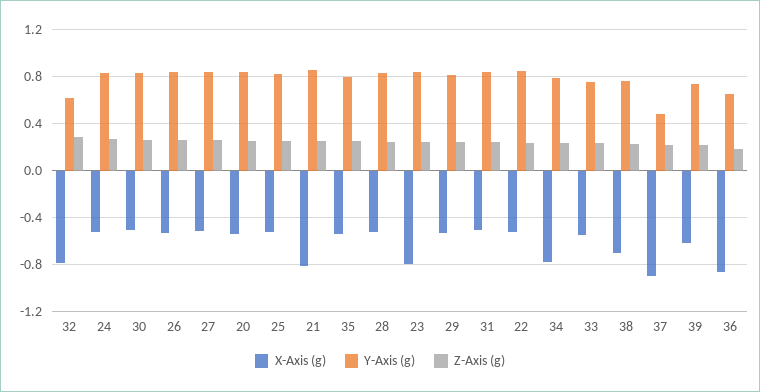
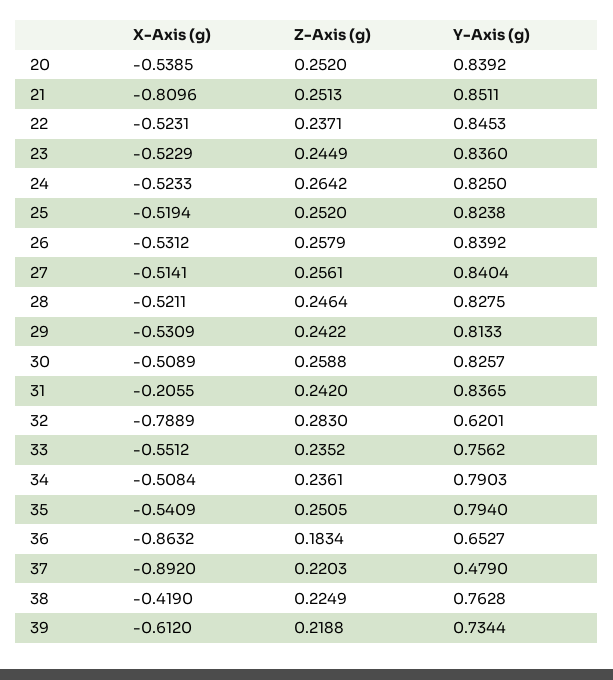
  {
    "X-Axis (g)": {
      "32": -0.7889,
      "24": -0.5233,
      "30": -0.5089,
      "26": -0.5312,
      "27": -0.5141,
      "20": -0.5385,
      "25": -0.5194,
      "21": -0.8096,
      "35": -0.5409,
      "28": -0.5211,
-     "23": -0.8,
+     "23": -0.5229,
      "29": -0.5309,
-     "31": -0.5,
+     "31": -0.2055,
      "22": -0.5231,
-     "34": -0.8,
+     "34": -0.5084,
      "33": -0.5512,
-     "38": -0.7,
+     "38": -0.419,
      "37": -0.892,
      "39": -0.612,
      "36": -0.8632
    },
    "Y-Axis (g)": {
      "32": 0.6201,
      "24": 0.825,
      "30": 0.8257,
      "26": 0.8392,
      "27": 0.8404,
      "20": 0.8392,
      "25": 0.8238,
      "21": 0.8511,
      "35": 0.794,
      "28": 0.8275,
      "23": 0.836,
      "29": 0.8133,
      "31": 0.8365,
      "22": 0.8453,
      "34": 0.7903,
      "33": 0.7562,
      "38": 0.7628,
      "37": 0.479,
      "39": 0.7344,
      "36": 0.6527
    },
    "Z-Axis (g)": {
      "32": 0.283,
      "24": 0.2642,
      "30": 0.2588,
      "26": 0.2579,
      "27": 0.2561,
      "20": 0.252,
      "25": 0.252,
      "21": 0.2513,
      "35": 0.2505,
      "28": 0.2464,
      "23": 0.2449,
      "29": 0.2422,
      "31": 0.242,
      "22": 0.2371,
      "34": 0.2361,
      "33": 0.2352,
      "38": 0.2249,
      "37": 0.2203,
      "39": 0.2188,
      "36": 0.1834
    }
  }

